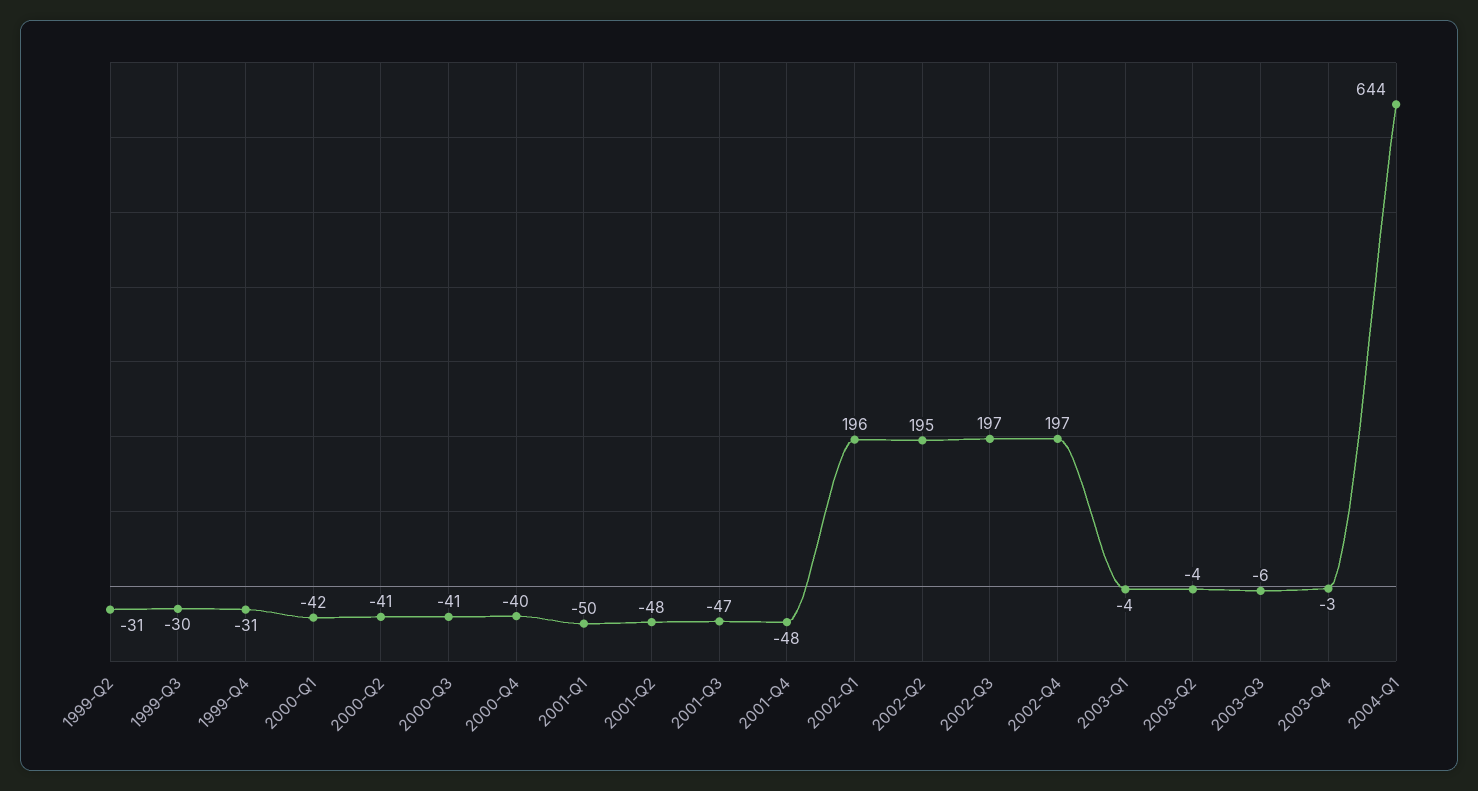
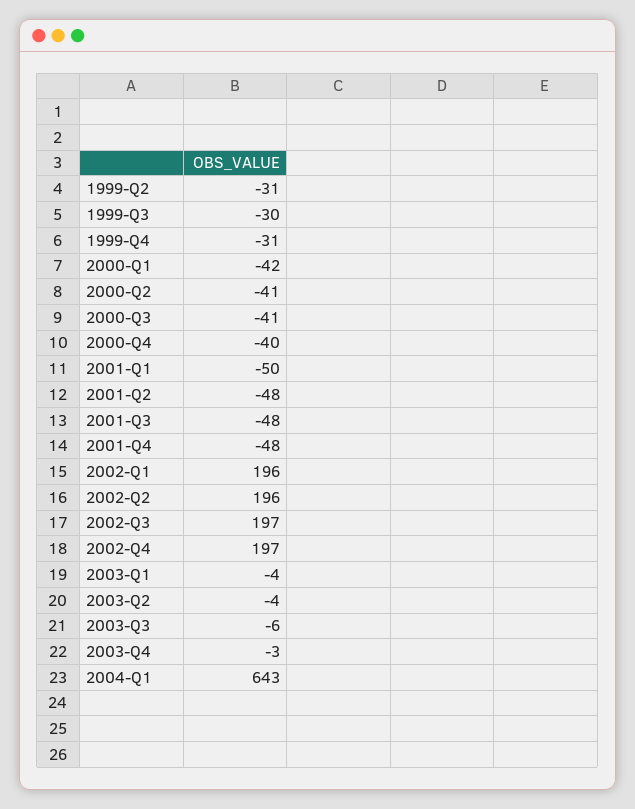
  {
    "1999-Q2": -31,
    "1999-Q3": -30,
    "1999-Q4": -31,
    "2000-Q1": -42,
    "2000-Q2": -41,
    "2000-Q3": -41,
    "2000-Q4": -40,
    "2001-Q1": -50,
    "2001-Q2": -48,
-   "2001-Q3": -47,
+   "2001-Q3": -48,
    "2001-Q4": -48,
    "2002-Q1": 196,
-   "2002-Q2": 195,
+   "2002-Q2": 196,
    "2002-Q3": 197,
    "2002-Q4": 197,
    "2003-Q1": -4,
    "2003-Q2": -4,
    "2003-Q3": -6,
    "2003-Q4": -3,
-   "2004-Q1": 644
+   "2004-Q1": 643
  }

